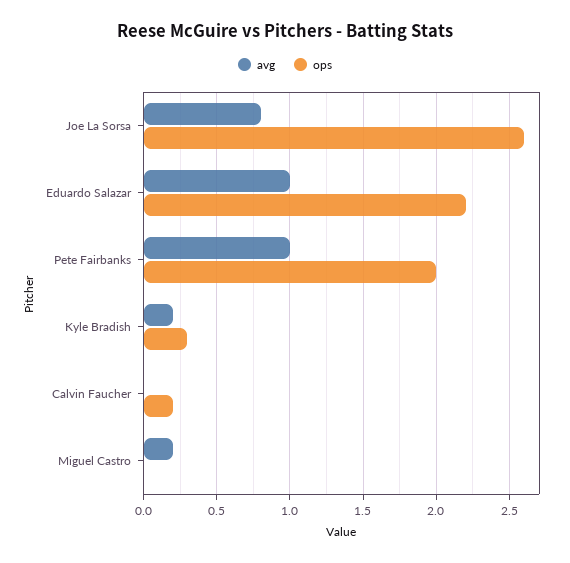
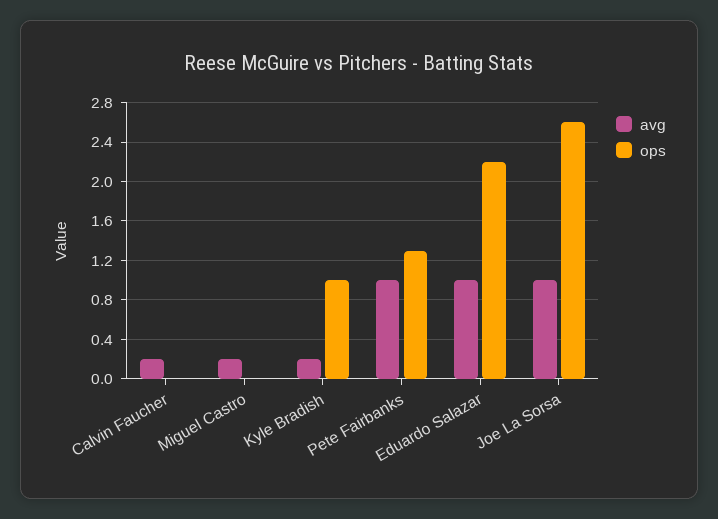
  {
    "avg": {
-     "Joe La Sorsa": 0.8,
+     "Joe La Sorsa": 1,
      "Eduardo Salazar": 1,
      "Pete Fairbanks": 1,
      "Kyle Bradish": 0.2,
-     "Calvin Faucher": 0,
+     "Calvin Faucher": 0.2,
      "Miguel Castro": 0.2
    },
    "ops": {
      "Joe La Sorsa": 2.6,
      "Eduardo Salazar": 2.2,
-     "Pete Fairbanks": 2,
+     "Pete Fairbanks": 1.3,
-     "Kyle Bradish": 0.3,
+     "Kyle Bradish": 1,
-     "Calvin Faucher": 0.2,
+     "Calvin Faucher": 0,
      "Miguel Castro": 0
    }
  }

